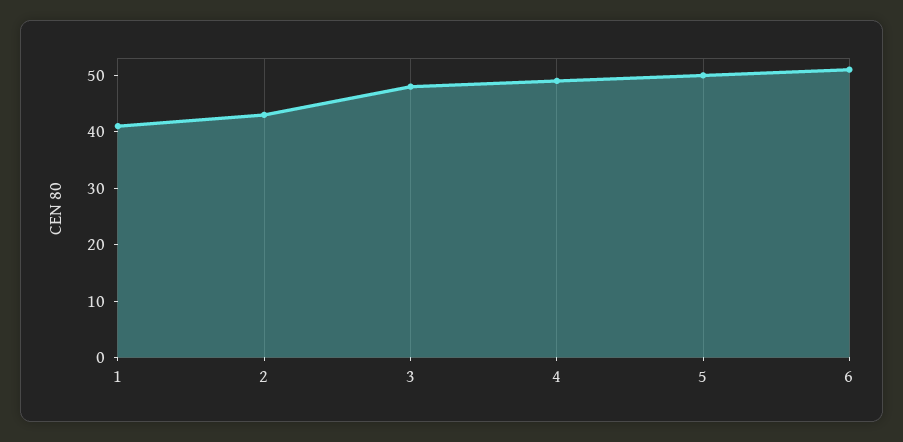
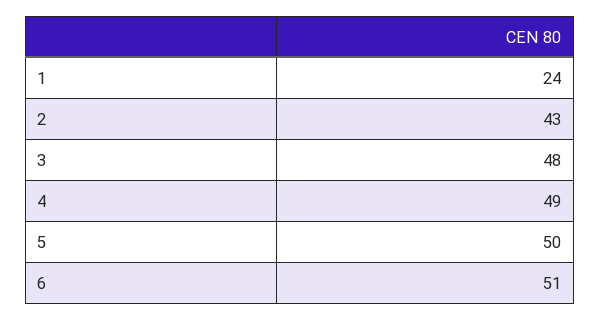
  {
-   "1": 40,
+   "1": 24,
    "2": 43,
    "3": 48,
    "4": 49,
    "5": 50,
    "6": 51
  }

